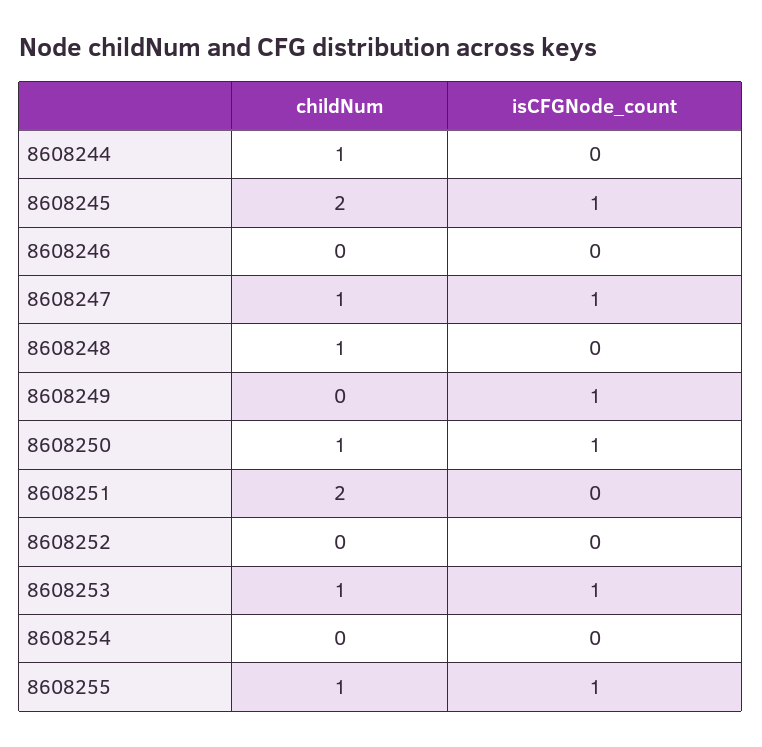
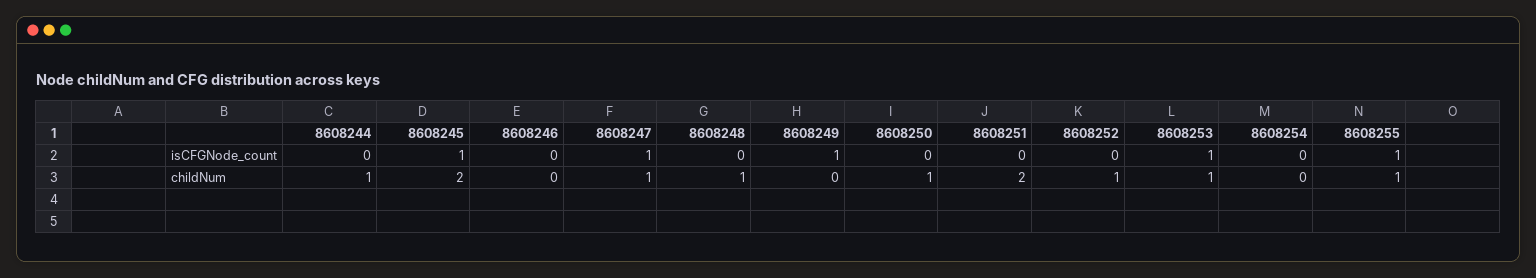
  {
    "childNum": {
      "8608244": 1,
      "8608245": 2,
      "8608246": 0,
      "8608247": 1,
      "8608248": 1,
      "8608249": 0,
      "8608250": 1,
      "8608251": 2,
-     "8608252": 0,
+     "8608252": 1,
      "8608253": 1,
      "8608254": 0,
      "8608255": 1
    },
    "isCFGNode_count": {
      "8608244": 0,
      "8608245": 1,
      "8608246": 0,
      "8608247": 1,
      "8608248": 0,
      "8608249": 1,
-     "8608250": 1,
+     "8608250": 0,
      "8608251": 0,
      "8608252": 0,
      "8608253": 1,
      "8608254": 0,
      "8608255": 1
    }
  }

